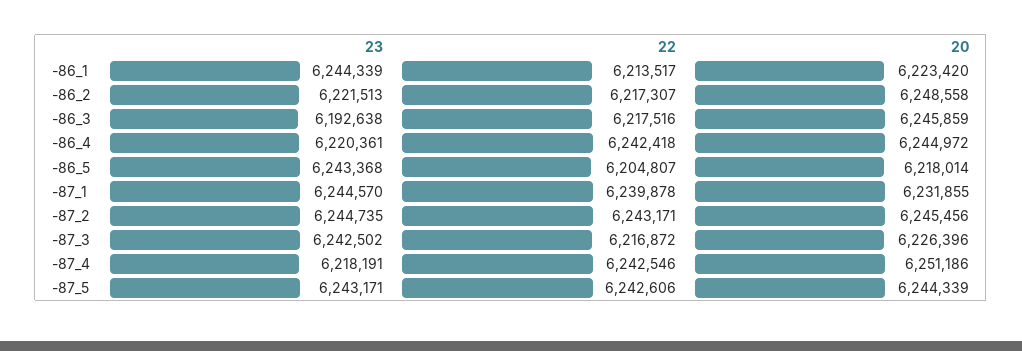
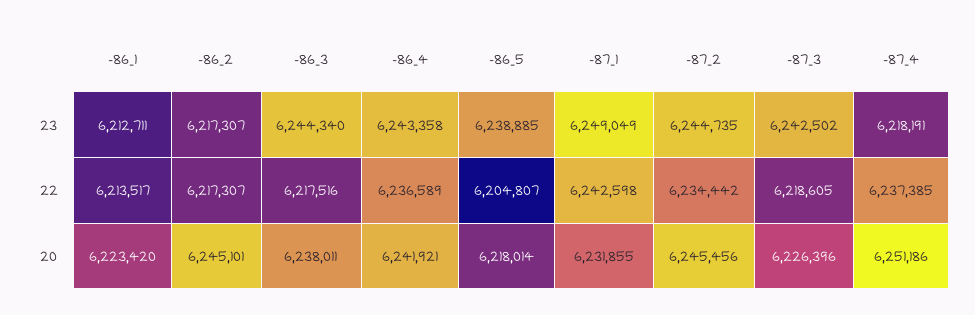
  {
    "23": {
-     "-86_1": 6244339,
+     "-86_1": 6212711,
-     "-86_2": 6221513,
+     "-86_2": 6217307,
-     "-86_3": 6192638,
+     "-86_3": 6244340,
-     "-86_4": 6220361,
+     "-86_4": 6243358,
-     "-86_5": 6243368,
+     "-86_5": 6238885,
-     "-87_1": 6244570,
+     "-87_1": 6249049,
      "-87_2": 6244735,
      "-87_3": 6242502,
-     "-87_4": 6218191,
+     "-87_4": 6218191
-     "-87_5": 6243171
    },
    "22": {
      "-86_1": 6213517,
      "-86_2": 6217307,
      "-86_3": 6217516,
-     "-86_4": 6242418,
+     "-86_4": 6236589,
      "-86_5": 6204807,
-     "-87_1": 6239878,
+     "-87_1": 6242598,
-     "-87_2": 6243171,
+     "-87_2": 6234442,
-     "-87_3": 6216872,
+     "-87_3": 6218605,
-     "-87_4": 6242546,
+     "-87_4": 6237385
-     "-87_5": 6242606
    },
    "20": {
      "-86_1": 6223420,
-     "-86_2": 6248558,
+     "-86_2": 6245101,
-     "-86_3": 6245859,
+     "-86_3": 6238011,
-     "-86_4": 6244972,
+     "-86_4": 6241921,
      "-86_5": 6218014,
      "-87_1": 6231855,
      "-87_2": 6245456,
      "-87_3": 6226396,
-     "-87_4": 6251186,
+     "-87_4": 6251186
-     "-87_5": 6244339
    }
  }

